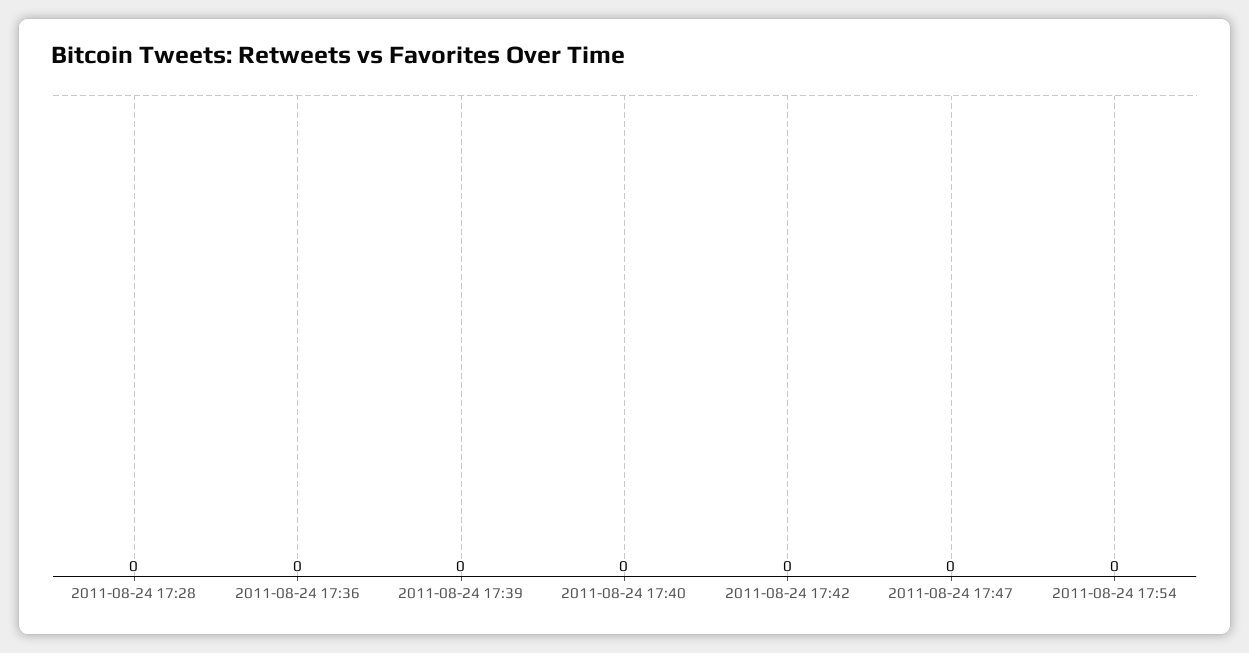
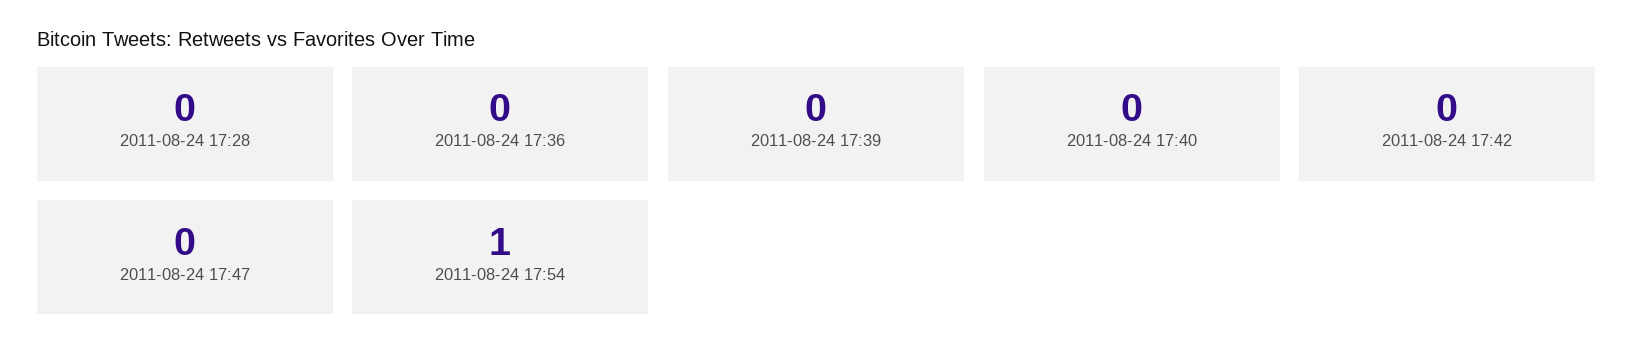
  {
    "2011-08-24 17:28": 0,
    "2011-08-24 17:36": 0,
    "2011-08-24 17:39": 0,
    "2011-08-24 17:40": 0,
    "2011-08-24 17:42": 0,
    "2011-08-24 17:47": 0,
-   "2011-08-24 17:54": 0
+   "2011-08-24 17:54": 1
  }

